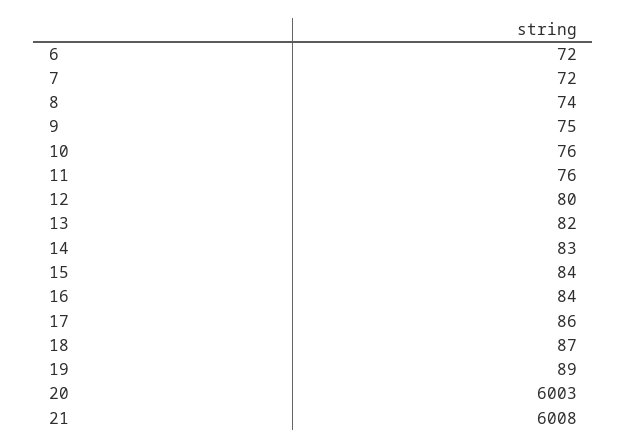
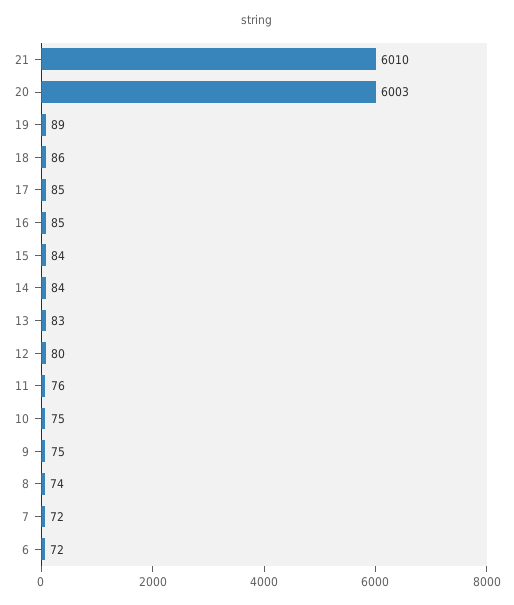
  {
    "6": 72,
    "7": 72,
    "8": 74,
    "9": 75,
-   "10": 76,
+   "10": 75,
    "11": 76,
    "12": 80,
-   "13": 82,
+   "13": 83,
-   "14": 83,
+   "14": 84,
    "15": 84,
-   "16": 84,
+   "16": 85,
-   "17": 86,
+   "17": 85,
-   "18": 87,
+   "18": 86,
    "19": 89,
    "20": 6003,
-   "21": 6008
+   "21": 6010
  }

